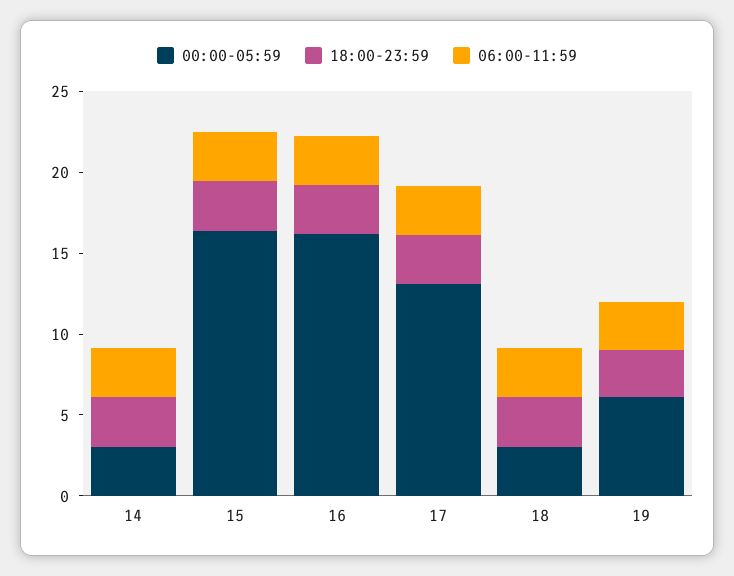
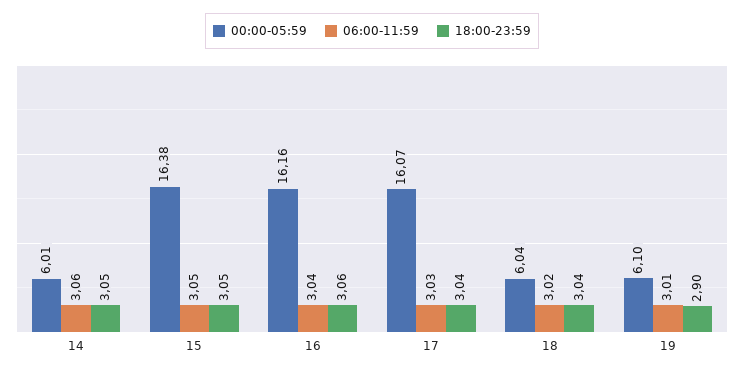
  {
    "00:00-05:59": {
-     "14": 3,
+     "14": 6.01,
      "15": 16.38,
      "16": 16.16,
-     "17": 13,
+     "17": 16.07,
-     "18": 3,
+     "18": 6.04,
      "19": 6.1
    },
    "18:00-23:59": {
      "14": 3.05,
      "15": 3.05,
      "16": 3.06,
      "17": 3.04,
      "18": 3.04,
      "19": 2.9
    },
    "06:00-11:59": {
      "14": 3.06,
      "15": 3.05,
      "16": 3.04,
      "17": 3.03,
      "18": 3.02,
      "19": 3.01
    }
  }

